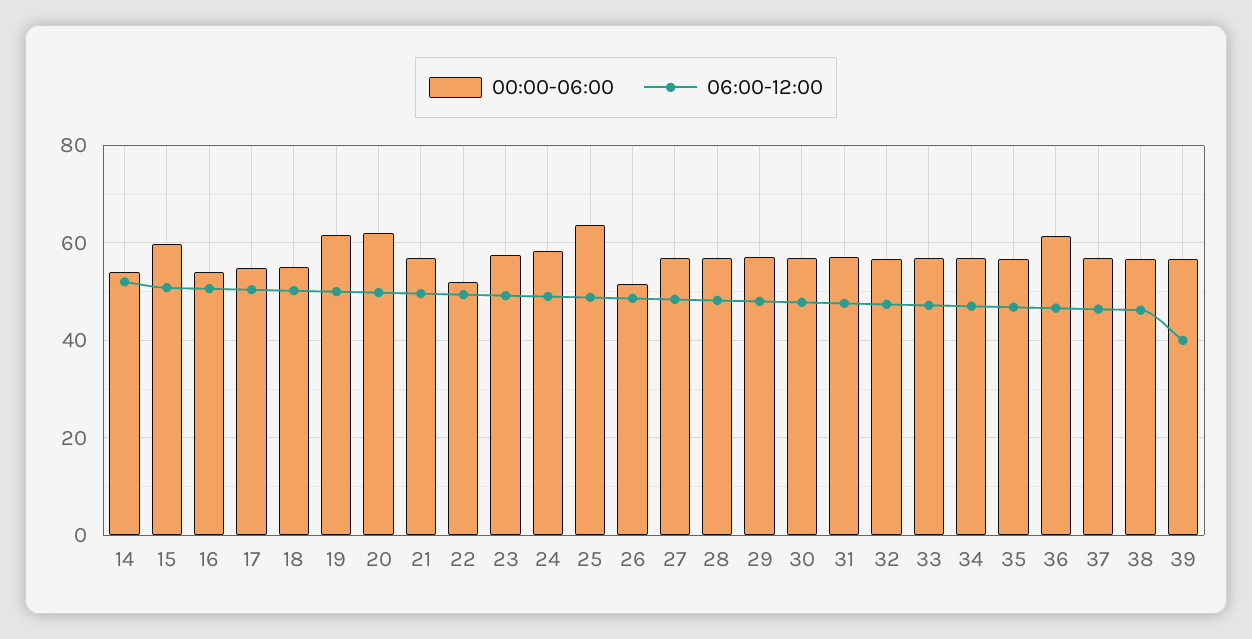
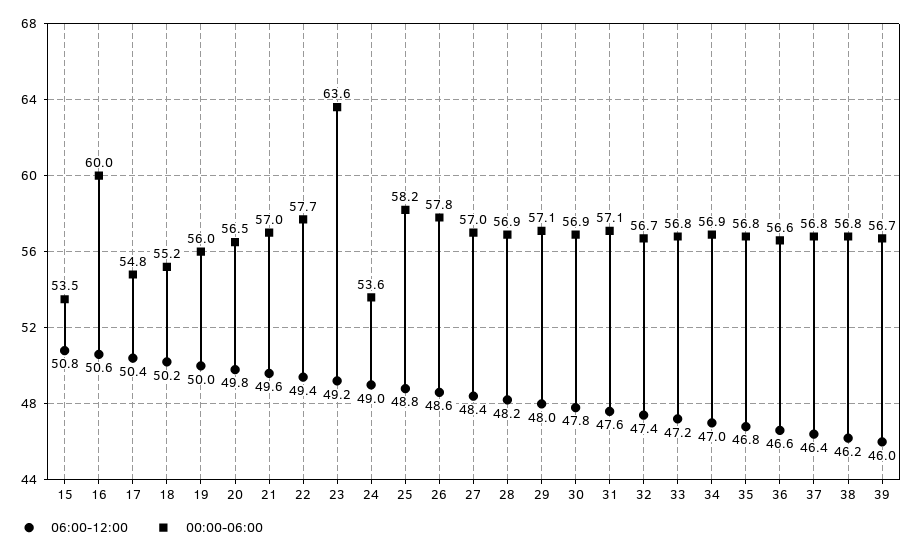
  {
    "00:00-06:00": {
-     "14": 54,
-     "15": 60,
+     "15": 53.5,
-     "16": 54,
+     "16": 60,
      "17": 54.8,
      "18": 55.2,
-     "19": 62,
+     "19": 56,
-     "20": 62,
+     "20": 56.5,
      "21": 57,
-     "22": 52,
+     "22": 57.7,
-     "23": 58,
+     "23": 63.6,
-     "24": 58,
+     "24": 53.6,
-     "25": 64,
+     "25": 58.2,
-     "26": 52,
+     "26": 57.8,
      "27": 57,
      "28": 56.9,
      "29": 57.1,
      "30": 56.9,
      "31": 57.1,
      "32": 56.7,
      "33": 56.8,
      "34": 56.9,
      "35": 56.8,
-     "36": 62,
+     "36": 56.6,
      "37": 56.8,
      "38": 56.8,
      "39": 56.7
    },
    "06:00-12:00": {
-     "14": 52,
      "15": 50.8,
      "16": 50.6,
      "17": 50.4,
      "18": 50.2,
      "19": 50,
      "20": 49.8,
      "21": 49.6,
      "22": 49.4,
      "23": 49.2,
      "24": 49,
      "25": 48.8,
      "26": 48.6,
      "27": 48.4,
      "28": 48.2,
      "29": 48,
      "30": 47.8,
      "31": 47.6,
      "32": 47.4,
      "33": 47.2,
      "34": 47,
      "35": 46.8,
      "36": 46.6,
      "37": 46.4,
      "38": 46.2,
-     "39": 40
+     "39": 46
    }
  }

